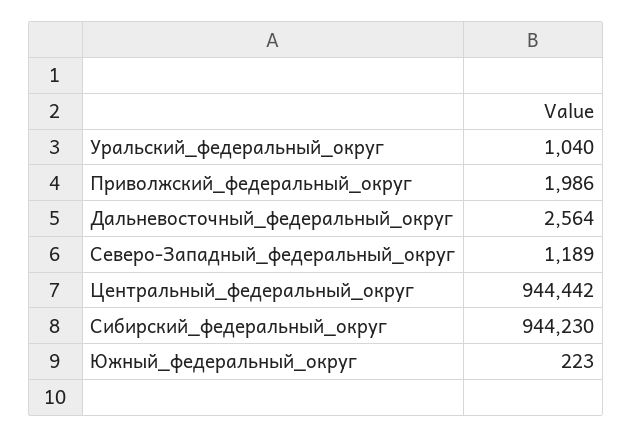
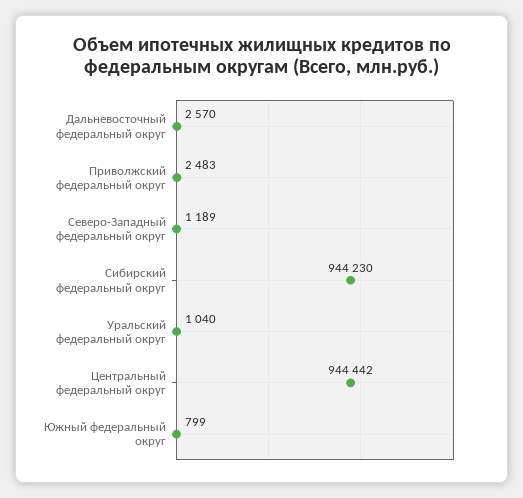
  {
    "Уральский_федеральный_округ": 1040,
-   "Приволжский_федеральный_округ": 1986,
+   "Приволжский_федеральный_округ": 2483,
-   "Дальневосточный_федеральный_округ": 2564,
+   "Дальневосточный_федеральный_округ": 2570,
    "Северо-Западный_федеральный_округ": 1189,
    "Центральный_федеральный_округ": 944442,
    "Сибирский_федеральный_округ": 944230,
-   "Южный_федеральный_округ": 223
+   "Южный_федеральный_округ": 799
  }

